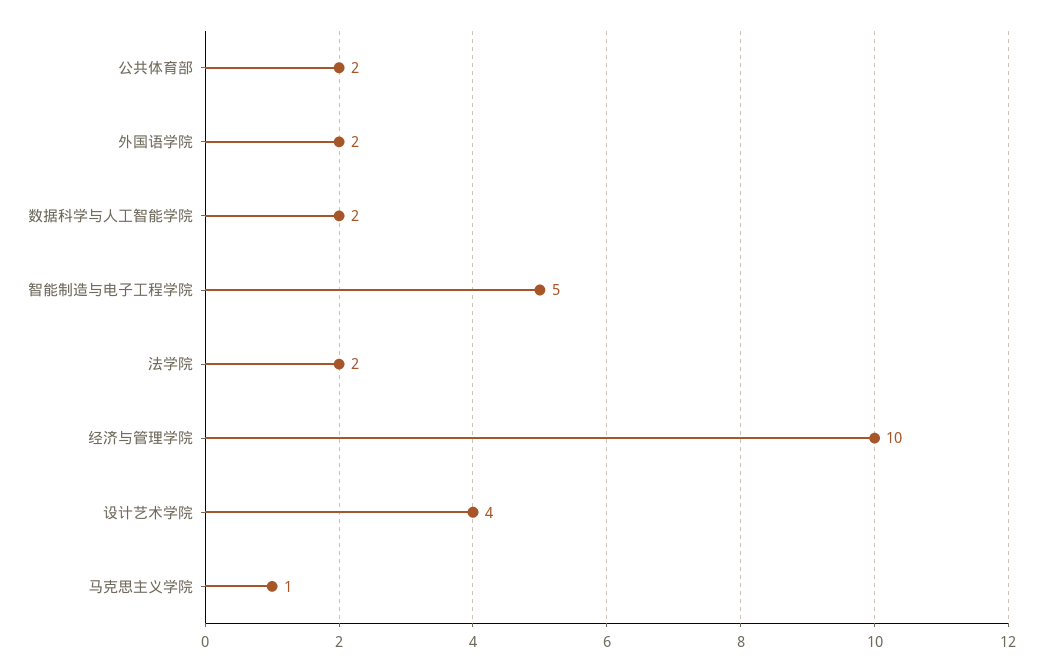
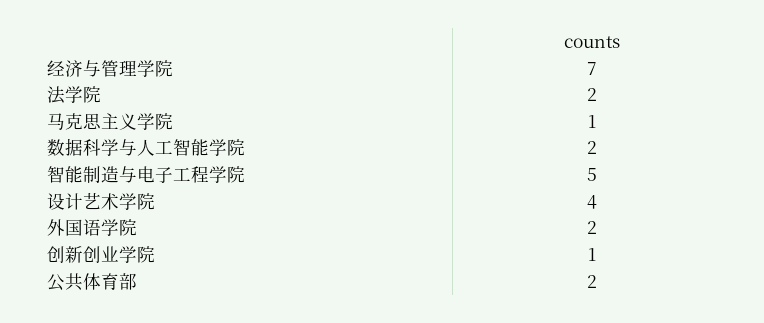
  {
    "公共体育部": 2,
    "外国语学院": 2,
    "数据科学与人工智能学院": 2,
    "智能制造与电子工程学院": 5,
    "法学院": 2,
-   "经济与管理学院": 10,
+   "经济与管理学院": 7,
    "设计艺术学院": 4,
-   "马克思主义学院": 1
+   "马克思主义学院": 1,
+   "创新创业学院": 1
  }

